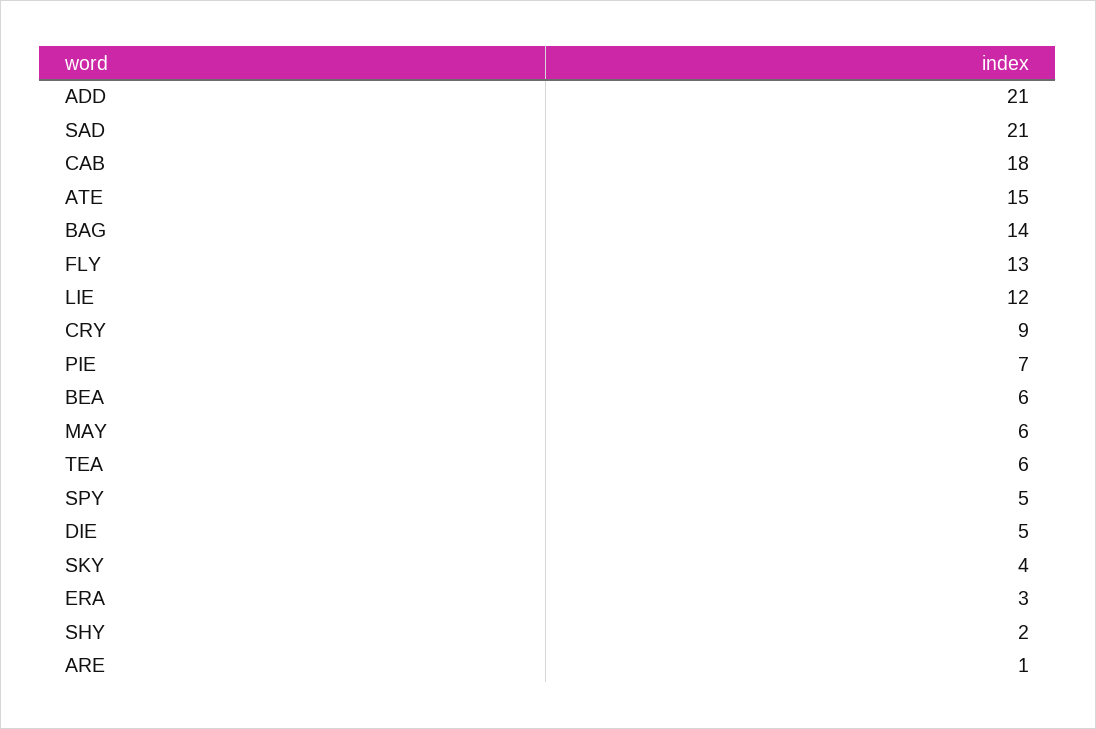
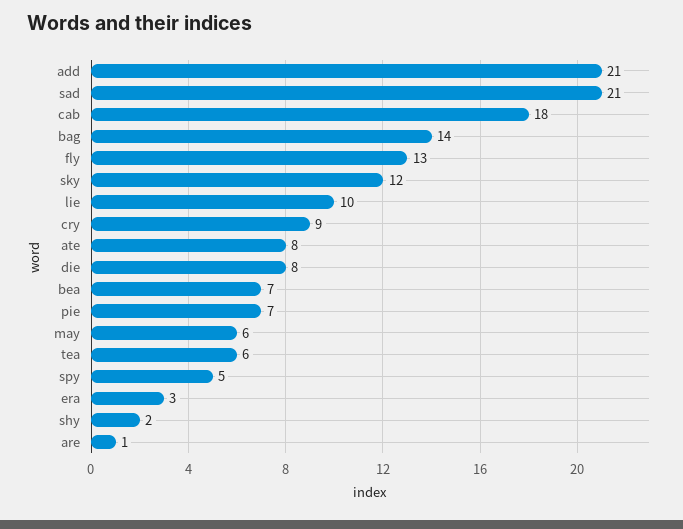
  {
    "ADD": 21,
    "SAD": 21,
    "CAB": 18,
-   "ATE": 15,
+   "ATE": 8,
    "BAG": 14,
    "FLY": 13,
-   "LIE": 12,
+   "LIE": 10,
    "CRY": 9,
    "PIE": 7,
-   "BEA": 6,
+   "BEA": 7,
    "MAY": 6,
    "TEA": 6,
    "SPY": 5,
-   "DIE": 5,
+   "DIE": 8,
-   "SKY": 4,
+   "SKY": 12,
    "ERA": 3,
    "SHY": 2,
    "ARE": 1
  }

